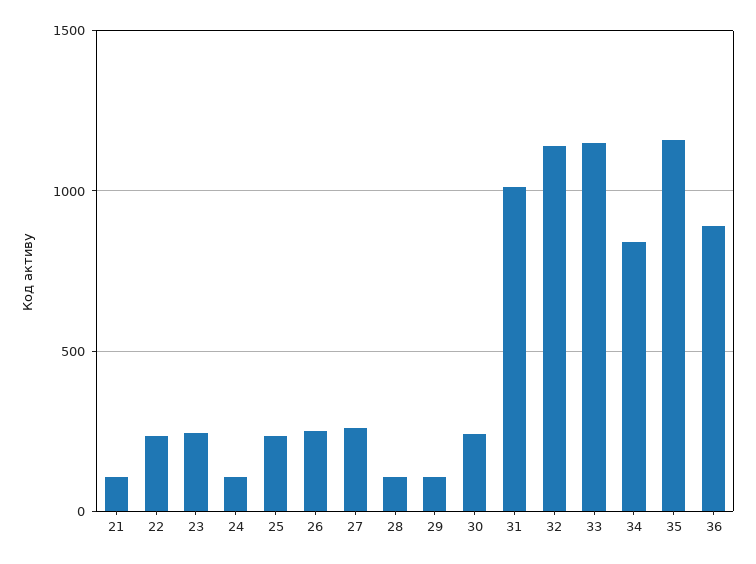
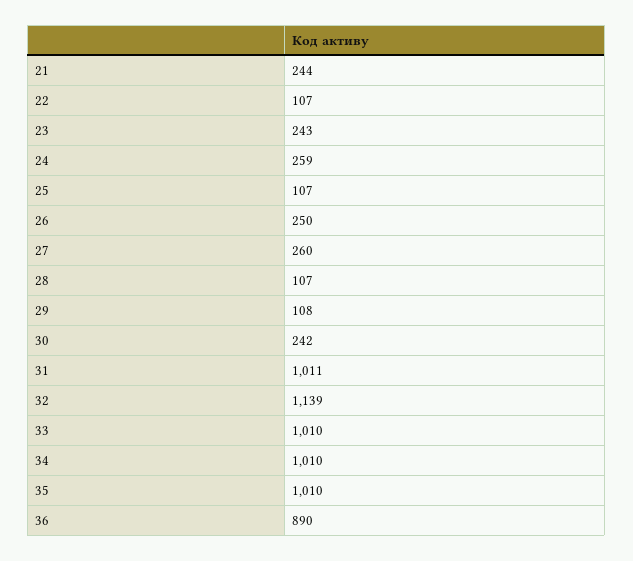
  {
-   "21": 100,
+   "21": 244,
-   "22": 250,
+   "22": 107,
    "23": 243,
-   "24": 100,
+   "24": 259,
-   "25": 250,
+   "25": 107,
    "26": 250,
    "27": 260,
    "28": 107,
    "29": 108,
    "30": 242,
    "31": 1011,
    "32": 1139,
-   "33": 1150,
+   "33": 1010,
-   "34": 850,
+   "34": 1010,
-   "35": 1150,
+   "35": 1010,
    "36": 890
  }

